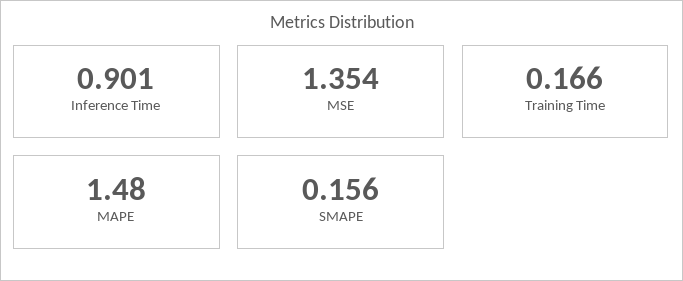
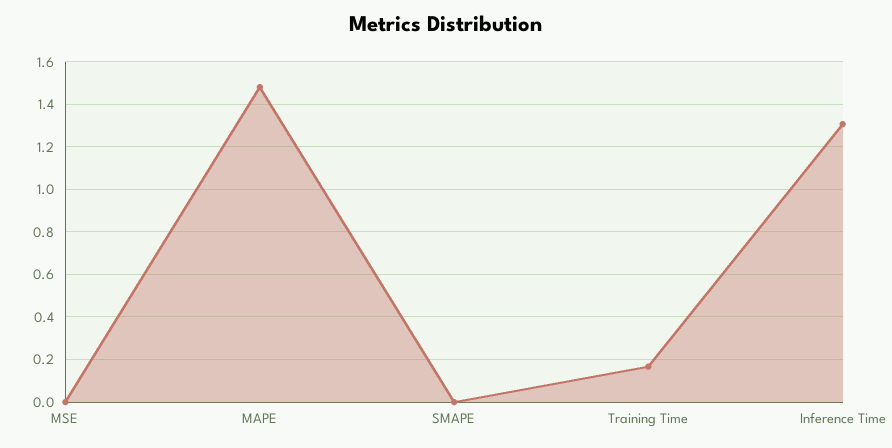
  {
-   "Inference Time": 0.901,
+   "Inference Time": 1.3,
-   "MSE": 1.354,
+   "MSE": 0,
    "Training Time": 0.166,
    "MAPE": 1.48,
-   "SMAPE": 0.156
+   "SMAPE": 0
  }

